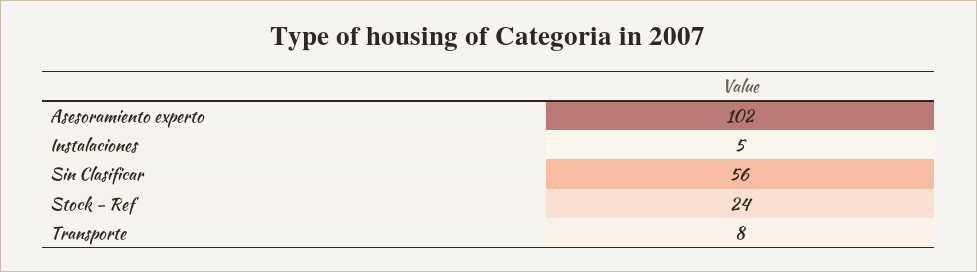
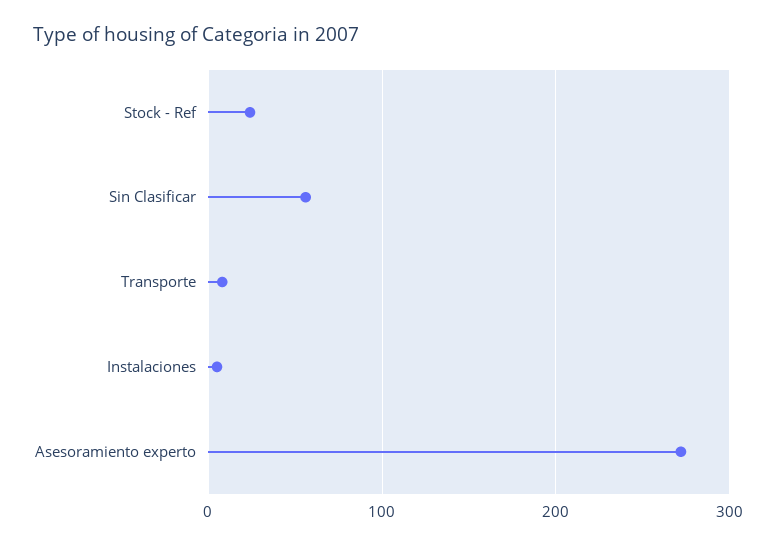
  {
-   "Asesoramiento experto": 102,
+   "Asesoramiento experto": 270,
    "Instalaciones": 5,
    "Sin Clasificar": 56,
    "Stock - Ref": 24,
    "Transporte": 8
  }

